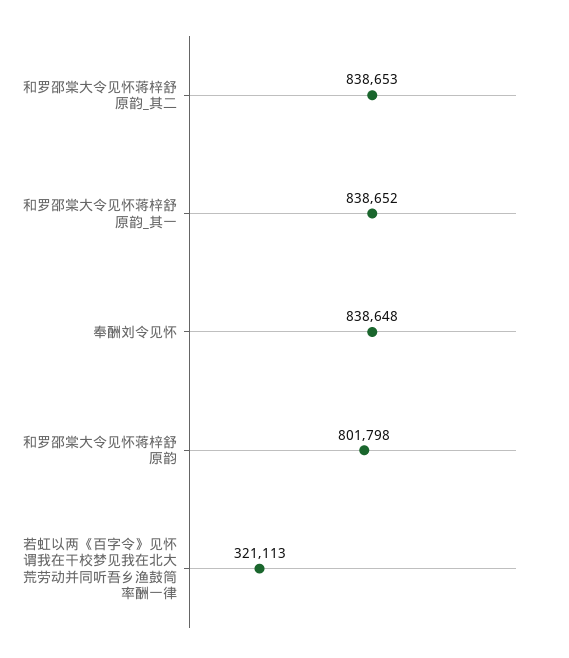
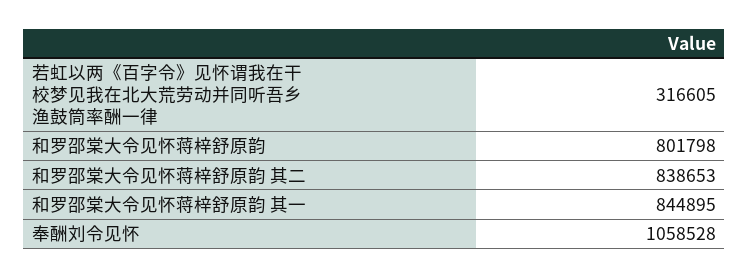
  {
    "和罗邵棠大令见怀蒋梓舒原韵_其二": 838653,
-   "和罗邵棠大令见怀蒋梓舒原韵_其一": 838652,
+   "和罗邵棠大令见怀蒋梓舒原韵_其一": 844895,
-   "奉酬刘令见怀": 838648,
+   "奉酬刘令见怀": 1058528,
    "和罗邵棠大令见怀蒋梓舒原韵": 801798,
-   "若虹以两《百字令》见怀谓我在干校梦见我在北大荒劳动并同听吾乡渔鼓筒率酬一律": 321113
+   "若虹以两《百字令》见怀谓我在干校梦见我在北大荒劳动并同听吾乡渔鼓筒率酬一律": 316605
  }

